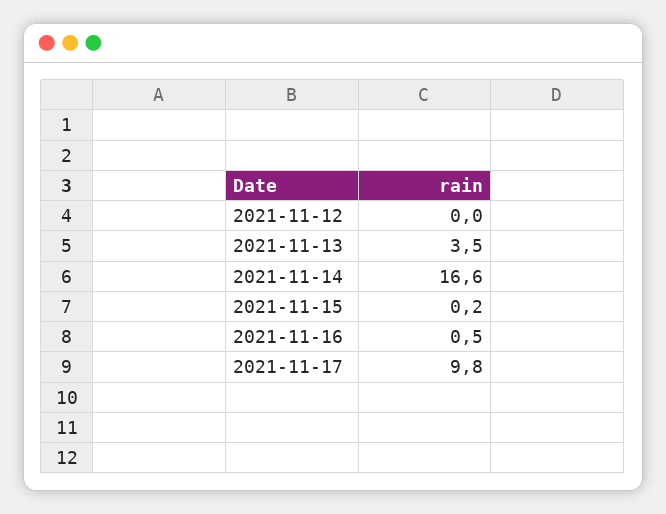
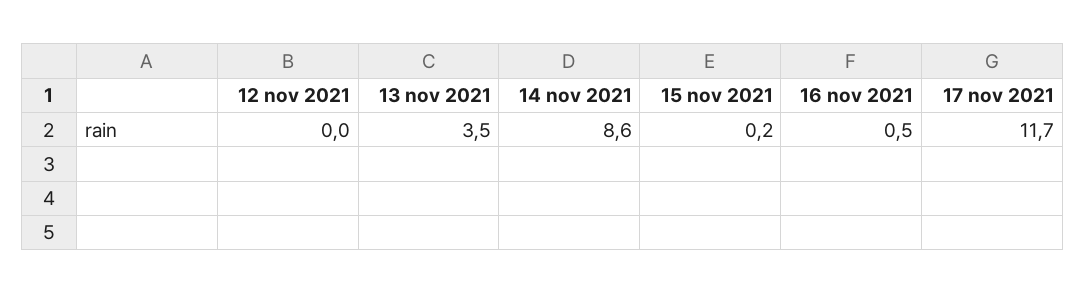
  {
    "2021-11-12": 0,
    "2021-11-13": 3.5,
-   "2021-11-14": 16.6,
+   "2021-11-14": 8.6,
    "2021-11-15": 0.2,
    "2021-11-16": 0.5,
-   "2021-11-17": 9.8
+   "2021-11-17": 11.7
  }

